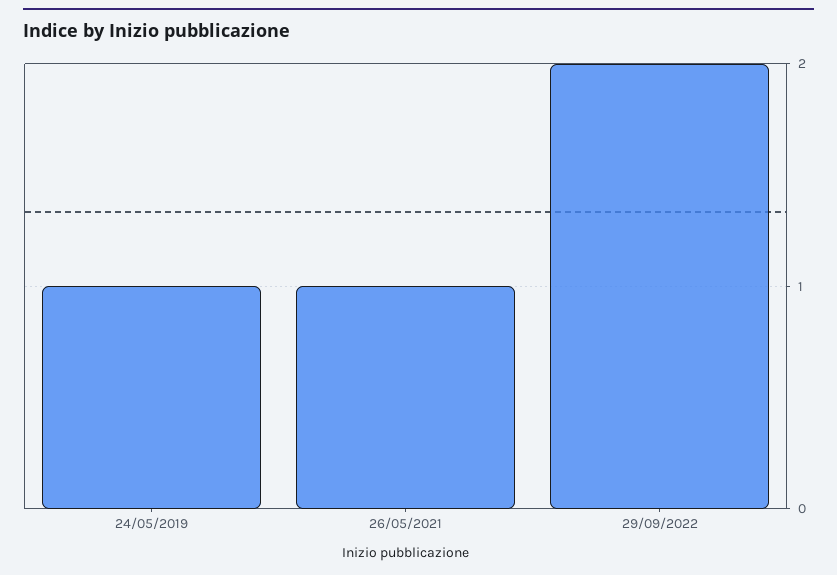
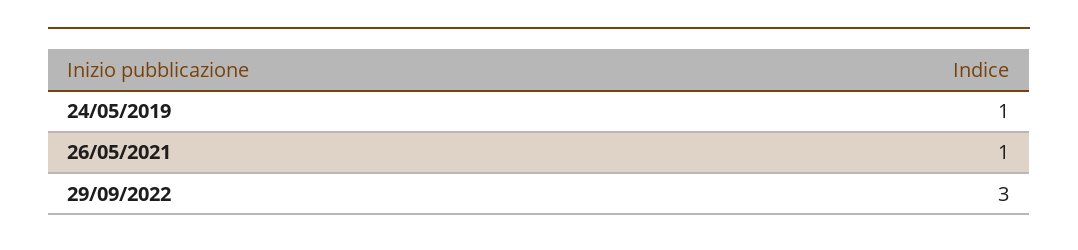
  {
    "24/05/2019": 1,
    "26/05/2021": 1,
-   "29/09/2022": 2
+   "29/09/2022": 3
  }

